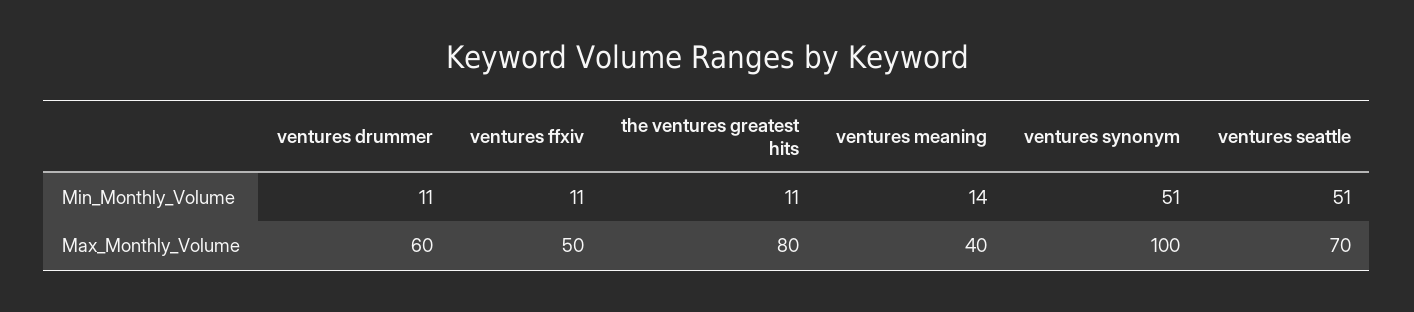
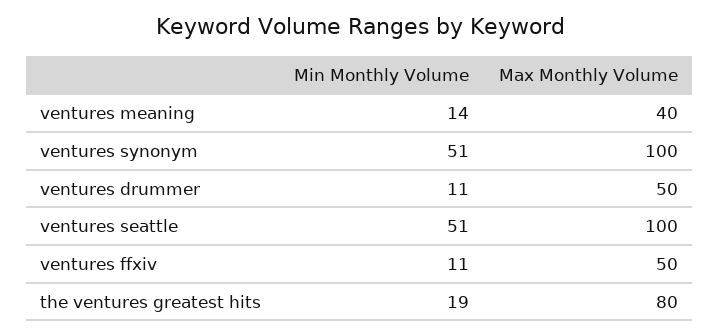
  {
    "ventures drummer": {
      "Min_Monthly_Volume": 11,
-     "Max_Monthly_Volume": 60
+     "Max_Monthly_Volume": 50
    },
    "ventures ffxiv": {
      "Min_Monthly_Volume": 11,
      "Max_Monthly_Volume": 50
    },
    "the ventures greatest hits": {
-     "Min_Monthly_Volume": 11,
+     "Min_Monthly_Volume": 19,
      "Max_Monthly_Volume": 80
    },
    "ventures meaning": {
      "Min_Monthly_Volume": 14,
      "Max_Monthly_Volume": 40
    },
    "ventures synonym": {
      "Min_Monthly_Volume": 51,
      "Max_Monthly_Volume": 100
    },
    "ventures seattle": {
      "Min_Monthly_Volume": 51,
-     "Max_Monthly_Volume": 70
+     "Max_Monthly_Volume": 100
    }
  }

